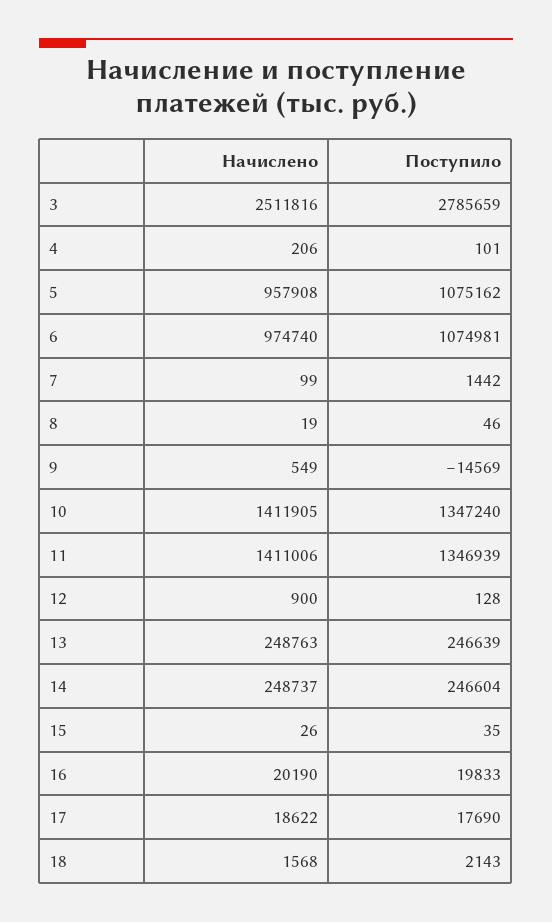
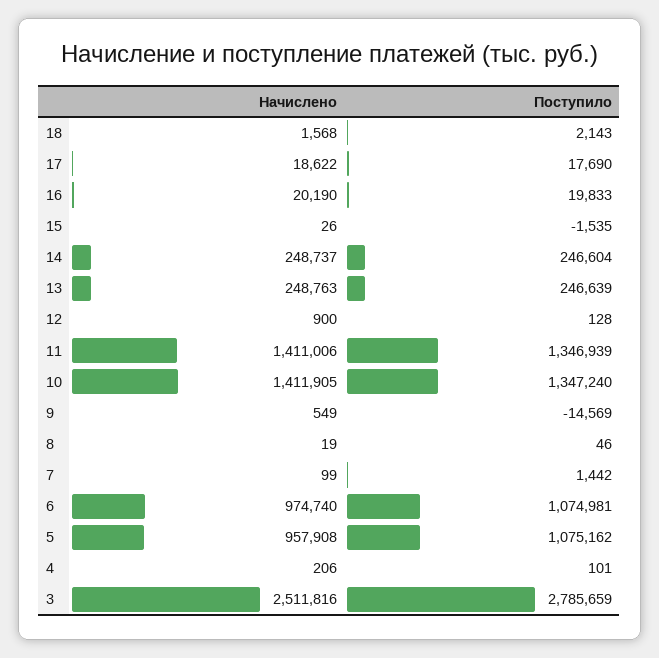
  {
    "Начислено": {
      "3": 2511816,
      "4": 206,
      "5": 957908,
      "6": 974740,
      "7": 99,
      "8": 19,
      "9": 549,
      "10": 1411905,
      "11": 1411006,
      "12": 900,
      "13": 248763,
      "14": 248737,
      "15": 26,
      "16": 20190,
      "17": 18622,
      "18": 1568
    },
    "Поступило": {
      "3": 2785659,
      "4": 101,
      "5": 1075162,
      "6": 1074981,
      "7": 1442,
      "8": 46,
      "9": -14569,
      "10": 1347240,
      "11": 1346939,
      "12": 128,
      "13": 246639,
      "14": 246604,
-     "15": 35,
+     "15": -1535,
      "16": 19833,
      "17": 17690,
      "18": 2143
    }
  }

